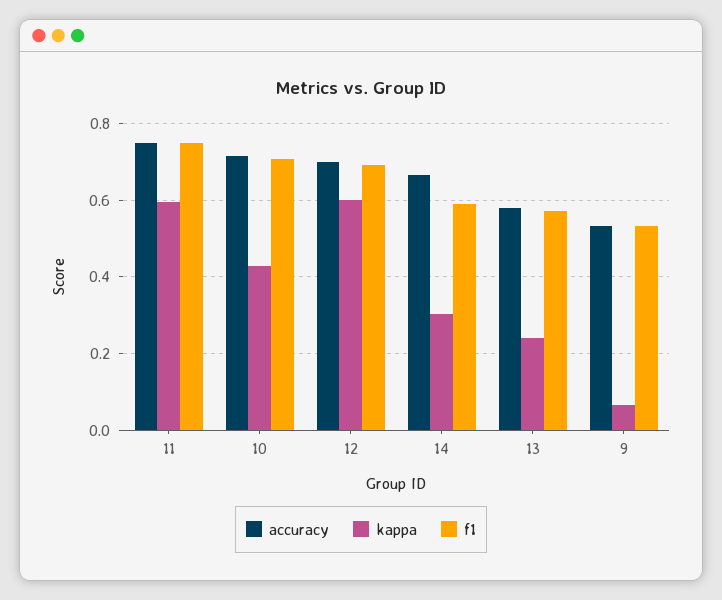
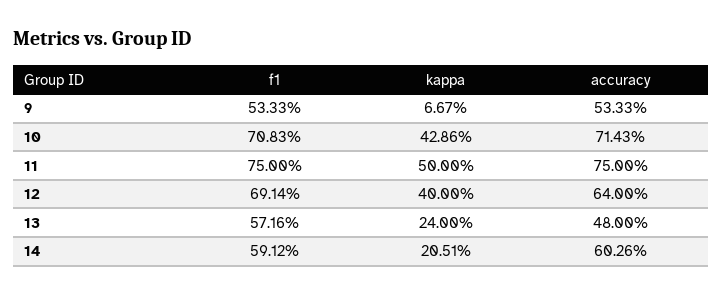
  {
    "accuracy": {
      "11": 0.75,
      "10": 0.7143,
-     "12": 0.7,
+     "12": 0.64,
-     "14": 0.66,
+     "14": 0.6026,
-     "13": 0.58,
+     "13": 0.48,
      "9": 0.5333
    },
    "kappa": {
-     "11": 0.6,
+     "11": 0.5,
      "10": 0.4286,
-     "12": 0.6,
+     "12": 0.4,
-     "14": 0.3,
+     "14": 0.2051,
      "13": 0.24,
      "9": 0.0667
    },
    "f1": {
      "11": 0.75,
      "10": 0.7083,
      "12": 0.6914,
      "14": 0.5912,
      "13": 0.5716,
      "9": 0.5333
    }
  }

